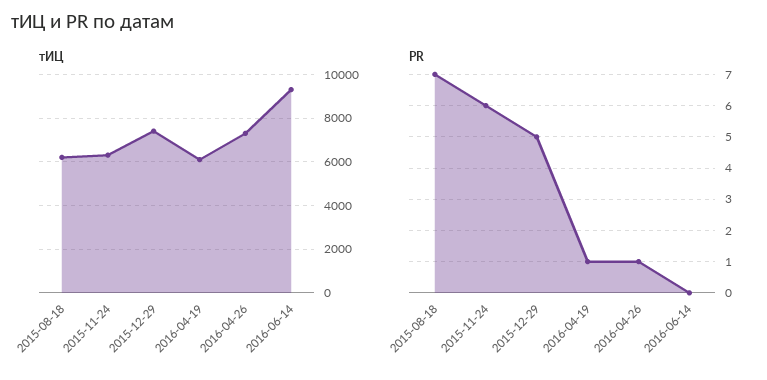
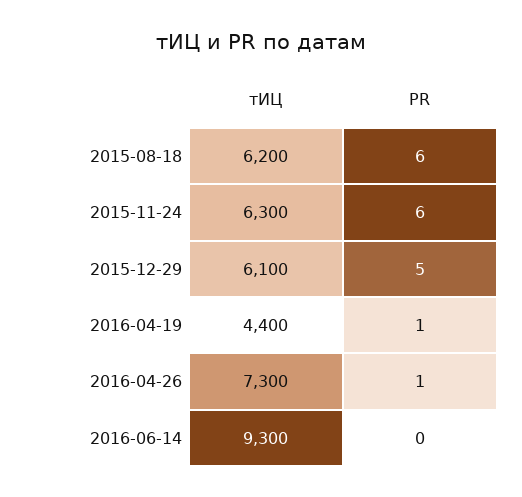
  {
    "тИЦ": {
      "2015-08-18": 6200,
      "2015-11-24": 6300,
-     "2015-12-29": 7500,
+     "2015-12-29": 6100,
-     "2016-04-19": 6000,
+     "2016-04-19": 4400,
      "2016-04-26": 7300,
      "2016-06-14": 9300
    },
    "PR": {
-     "2015-08-18": 7,
+     "2015-08-18": 6,
      "2015-11-24": 6,
      "2015-12-29": 5,
      "2016-04-19": 1,
      "2016-04-26": 1,
      "2016-06-14": 0
    }
  }

